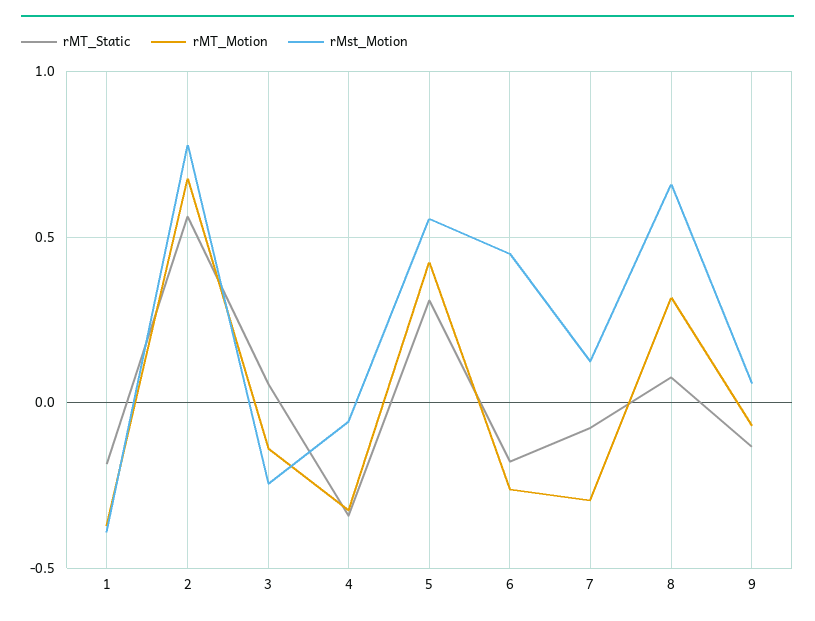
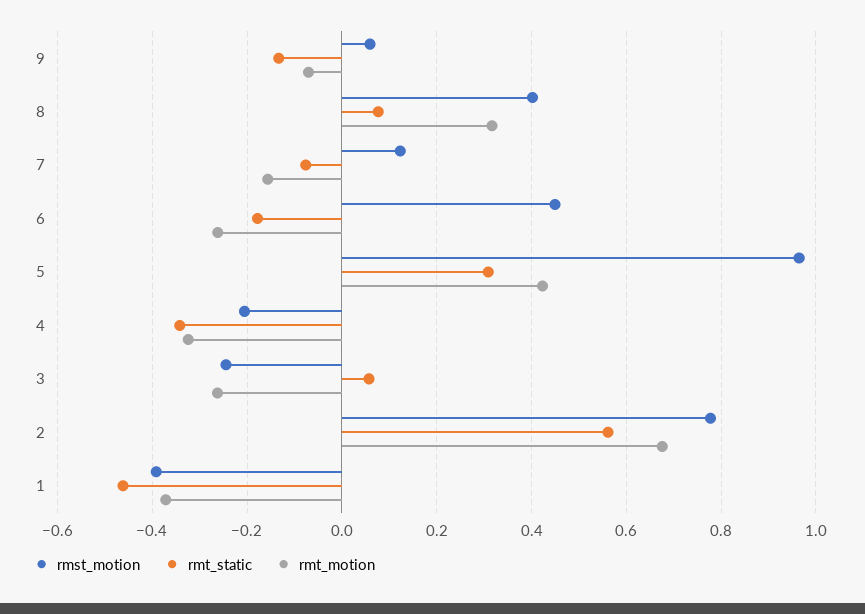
  {
    "rMT_Static": {
-     "1": -0.2,
+     "1": -0.46,
      "2": 0.56,
      "3": 0.06,
      "4": -0.34,
      "5": 0.3,
      "6": -0.18,
      "7": -0.08,
      "8": 0.08,
      "9": -0.14
    },
    "rMT_Motion": {
      "1": -0.38,
      "2": 0.68,
-     "3": -0.15,
+     "3": -0.26,
      "4": -0.32,
      "5": 0.42,
      "6": -0.26,
-     "7": -0.3,
+     "7": -0.16,
      "8": 0.32,
      "9": -0.08
    },
    "rMst_Motion": {
      "1": -0.4,
      "2": 0.78,
      "3": -0.24,
-     "4": -0.05,
+     "4": -0.2,
-     "5": 0.55,
+     "5": 0.96,
      "6": 0.44,
      "7": 0.12,
-     "8": 0.65,
+     "8": 0.4,
      "9": 0.06
    }
  }

